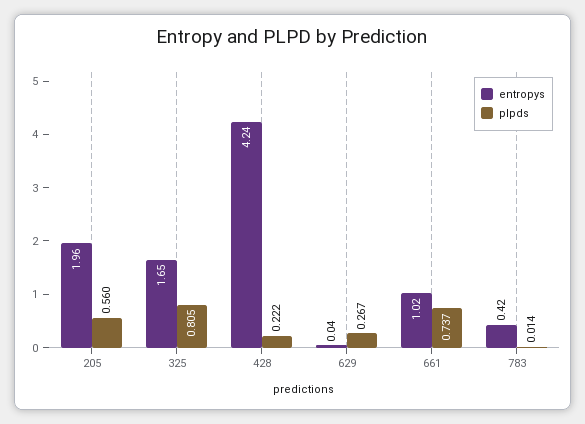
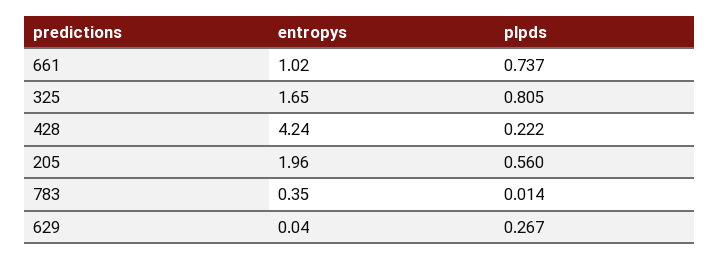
  {
    "entropys": {
      "205": 1.96,
      "325": 1.65,
      "428": 4.24,
      "629": 0.04,
      "661": 1.02,
-     "783": 0.42
+     "783": 0.35
    },
    "plpds": {
      "205": 0.56,
      "325": 0.805,
      "428": 0.222,
      "629": 0.267,
      "661": 0.737,
      "783": 0.014
    }
  }

